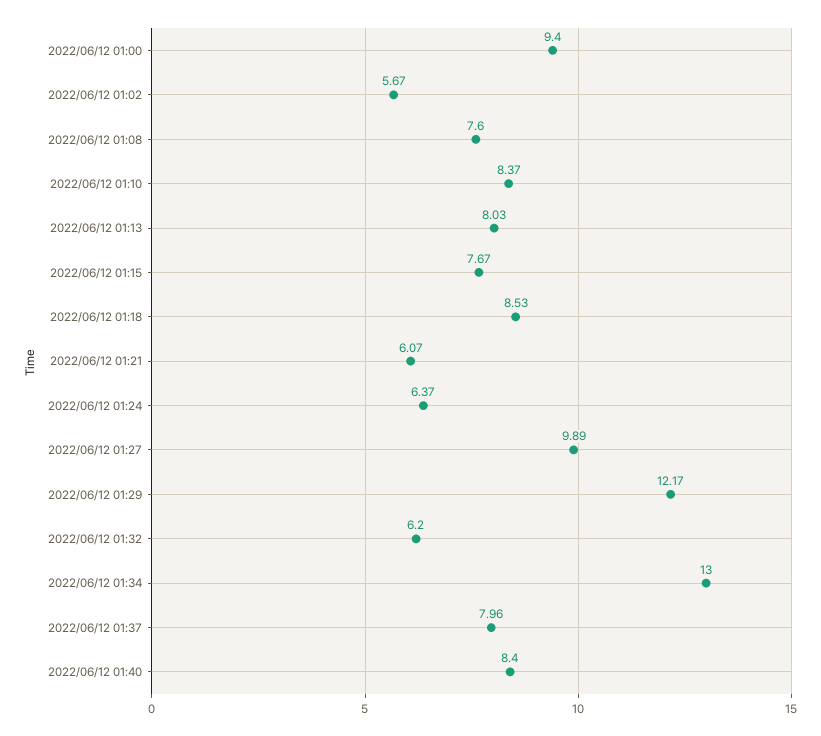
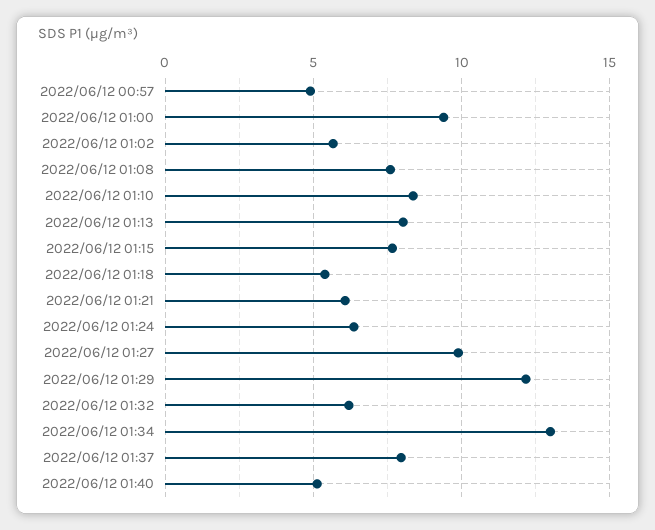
  {
    "2022/06/12 01:00": 9.4,
    "2022/06/12 01:02": 5.67,
    "2022/06/12 01:08": 7.6,
    "2022/06/12 01:10": 8.37,
    "2022/06/12 01:13": 8.03,
    "2022/06/12 01:15": 7.67,
-   "2022/06/12 01:18": 8.53,
+   "2022/06/12 01:18": 5.5,
    "2022/06/12 01:21": 6.07,
    "2022/06/12 01:24": 6.37,
    "2022/06/12 01:27": 9.89,
    "2022/06/12 01:29": 12.17,
    "2022/06/12 01:32": 6.2,
    "2022/06/12 01:34": 13,
    "2022/06/12 01:37": 7.96,
-   "2022/06/12 01:40": 8.4
+   "2022/06/12 01:40": 5,
+   "2022/06/12 00:57": 5
  }

